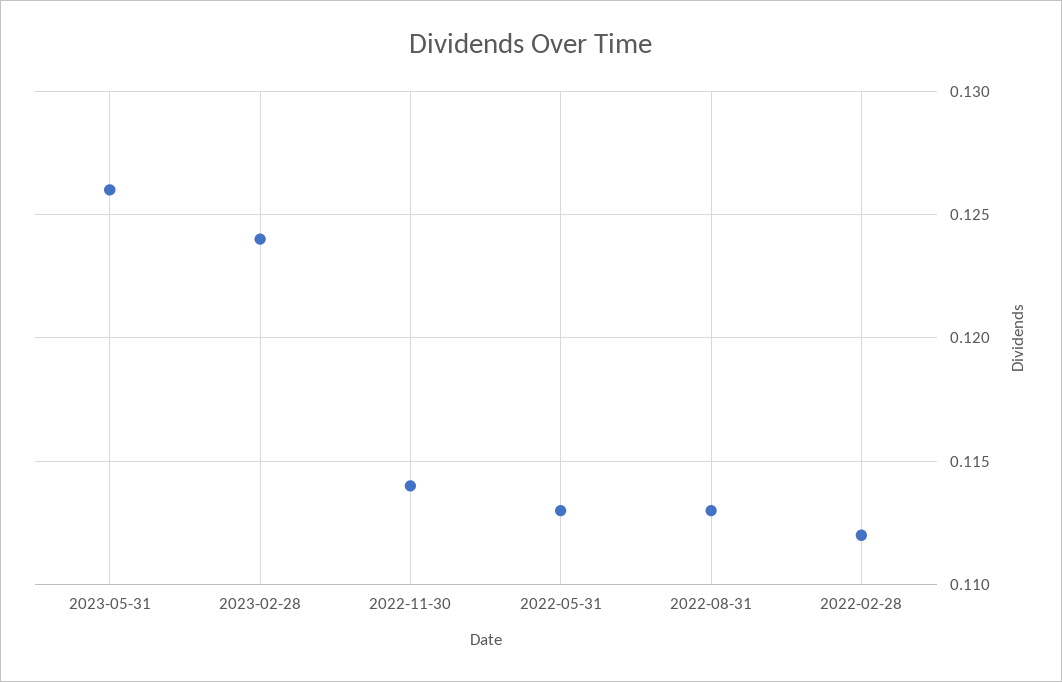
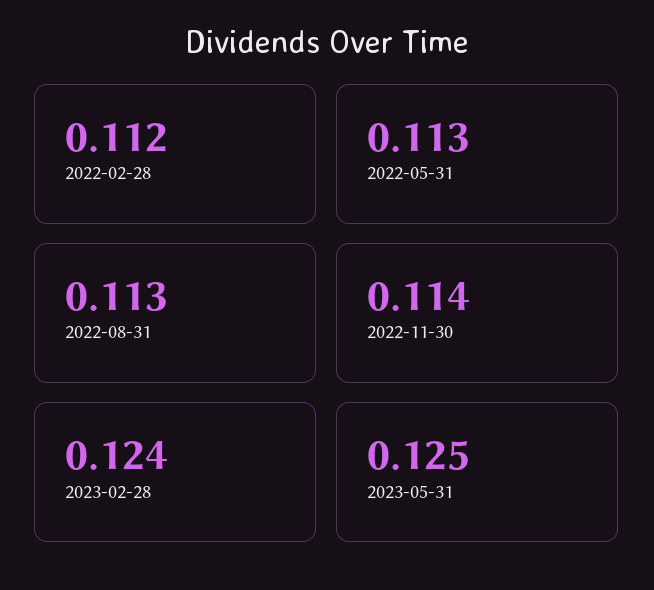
  {
-   "2023-05-31": 0.126,
+   "2023-05-31": 0.125,
    "2023-02-28": 0.124,
    "2022-11-30": 0.114,
    "2022-05-31": 0.113,
    "2022-08-31": 0.113,
    "2022-02-28": 0.112
  }

